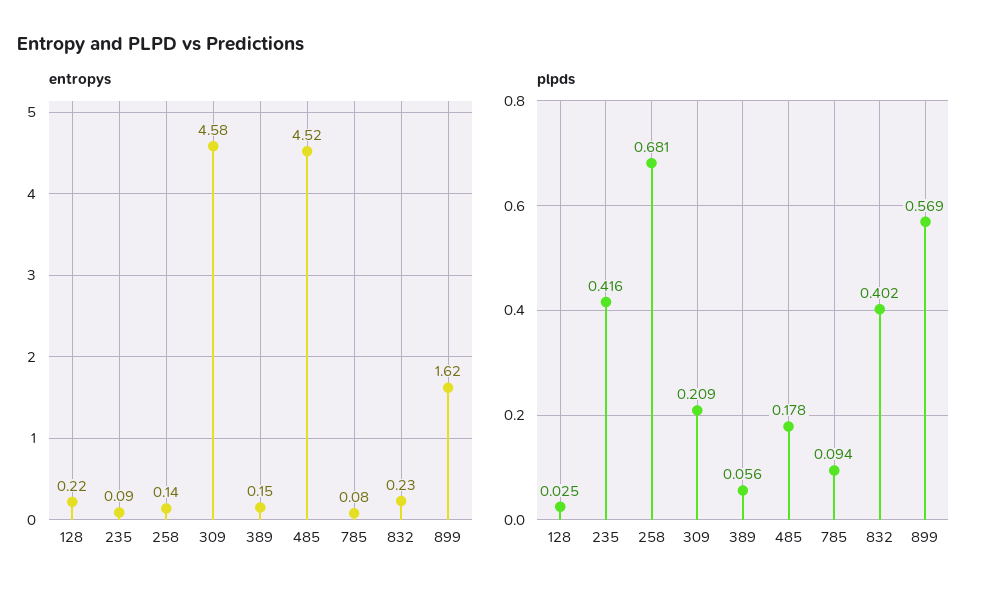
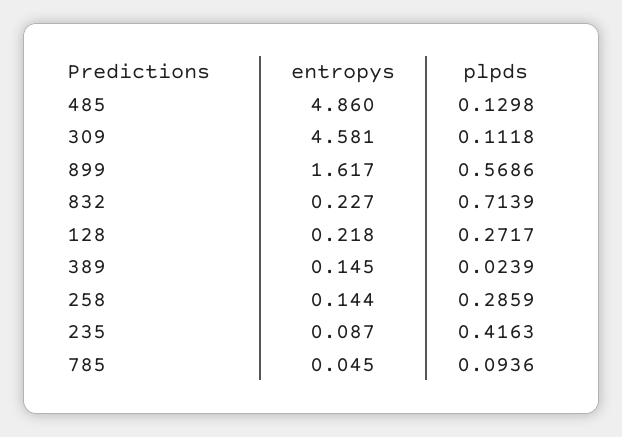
  {
    "entropys": {
      "128": 0.218,
      "235": 0.087,
      "258": 0.144,
      "309": 4.581,
      "389": 0.145,
-     "485": 4.52,
+     "485": 4.86,
-     "785": 0.08,
+     "785": 0.045,
      "832": 0.227,
      "899": 1.617
    },
    "plpds": {
-     "128": 0.025,
+     "128": 0.2717,
      "235": 0.4163,
-     "258": 0.681,
+     "258": 0.2859,
-     "309": 0.209,
+     "309": 0.1118,
-     "389": 0.056,
+     "389": 0.0239,
-     "485": 0.178,
+     "485": 0.1298,
      "785": 0.0936,
-     "832": 0.402,
+     "832": 0.7139,
      "899": 0.5686
    }
  }

